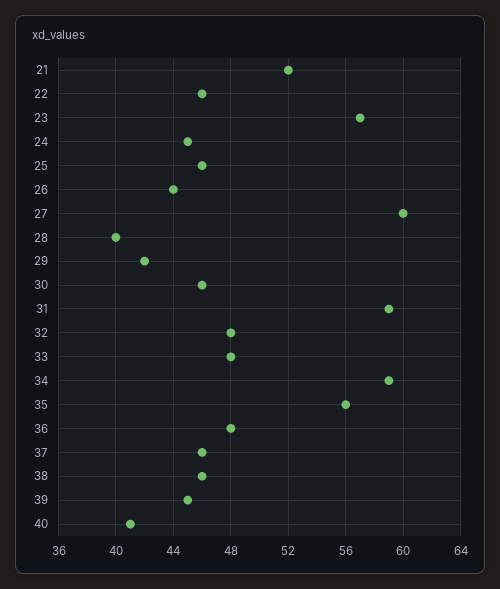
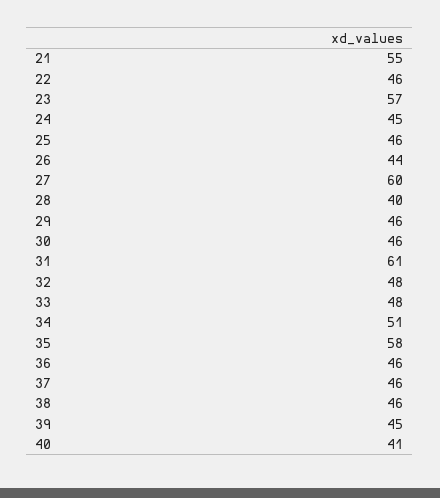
  {
-   "21": 52,
+   "21": 55,
    "22": 46,
    "23": 57,
    "24": 45,
    "25": 46,
    "26": 44,
    "27": 60,
    "28": 40,
-   "29": 42,
+   "29": 46,
    "30": 46,
-   "31": 59,
+   "31": 61,
    "32": 48,
    "33": 48,
-   "34": 59,
+   "34": 51,
-   "35": 56,
+   "35": 58,
-   "36": 48,
+   "36": 46,
    "37": 46,
    "38": 46,
    "39": 45,
    "40": 41
  }

